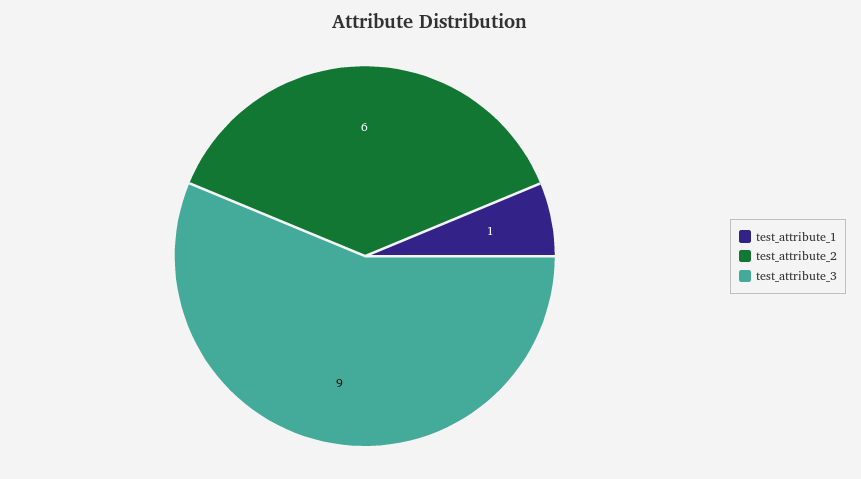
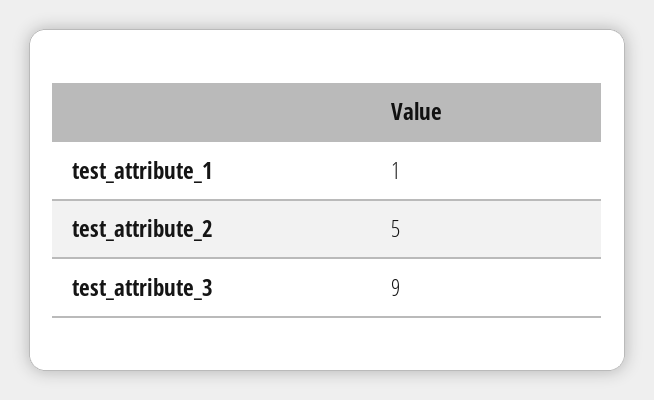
  {
    "test_attribute_1": 1,
-   "test_attribute_2": 6,
+   "test_attribute_2": 5,
    "test_attribute_3": 9
  }

